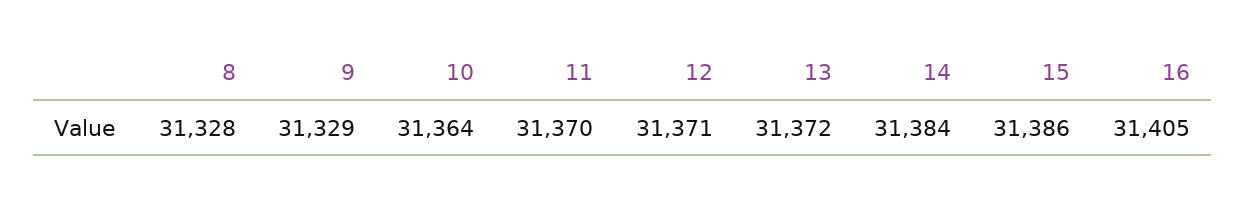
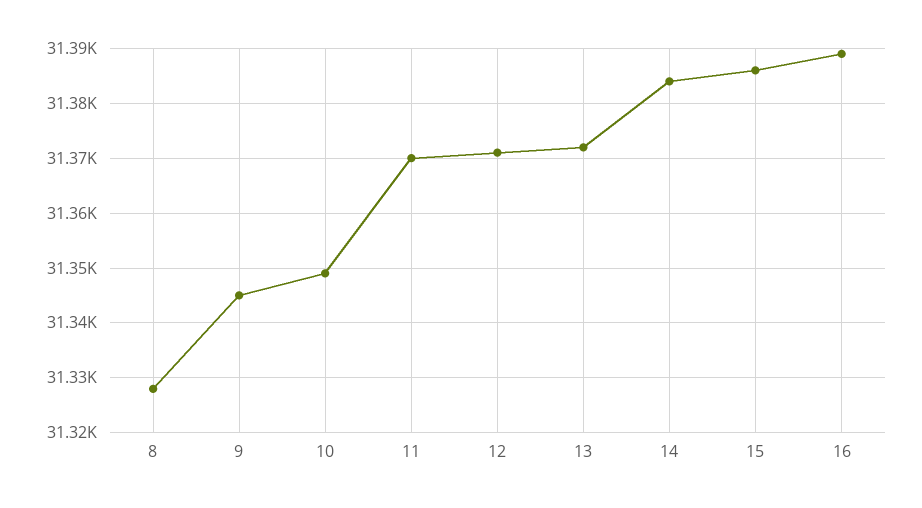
  {
    "8": 31328,
-   "9": 31329,
+   "9": 31345,
-   "10": 31364,
+   "10": 31350,
    "11": 31370,
    "12": 31371,
    "13": 31372,
    "14": 31384,
    "15": 31386,
-   "16": 31405
+   "16": 31390
  }

